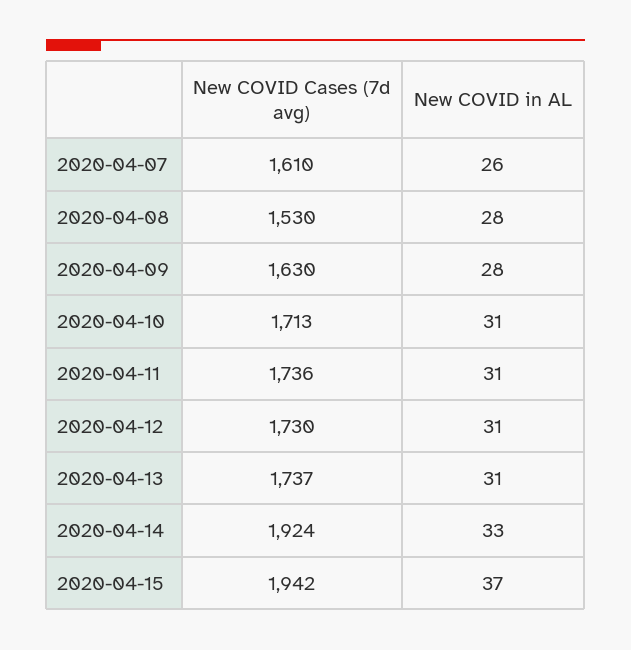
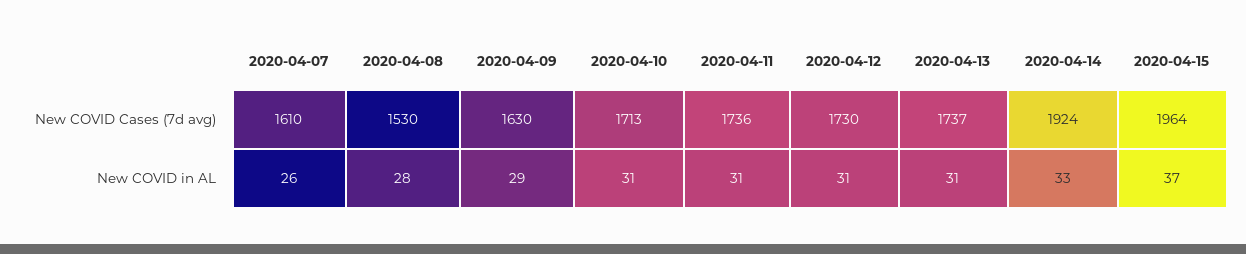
  {
    "New COVID Cases (7d avg)": {
      "2020-04-07": 1610,
      "2020-04-08": 1530,
      "2020-04-09": 1630,
      "2020-04-10": 1713,
      "2020-04-11": 1736,
      "2020-04-12": 1730,
      "2020-04-13": 1737,
      "2020-04-14": 1924,
-     "2020-04-15": 1942
+     "2020-04-15": 1964
    },
    "New COVID in AL": {
      "2020-04-07": 26,
      "2020-04-08": 28,
-     "2020-04-09": 28,
+     "2020-04-09": 29,
      "2020-04-10": 31,
      "2020-04-11": 31,
      "2020-04-12": 31,
      "2020-04-13": 31,
      "2020-04-14": 33,
      "2020-04-15": 37
    }
  }

